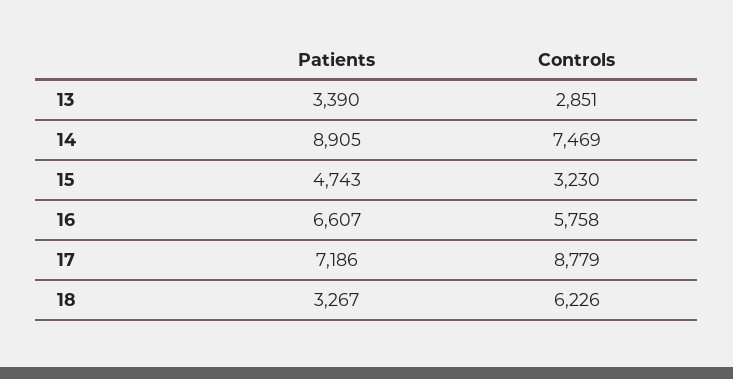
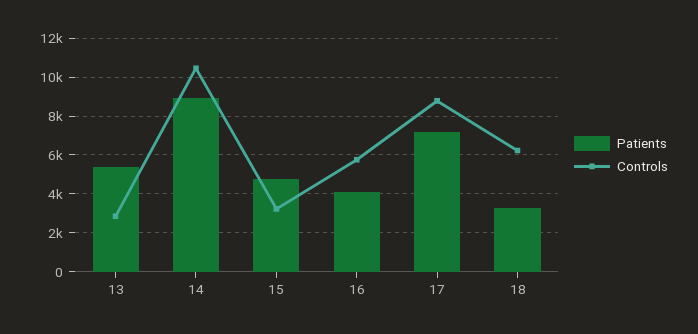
  {
    "Patients": {
-     "13": 3390,
+     "13": 5500,
      "14": 8905,
      "15": 4743,
-     "16": 6607,
+     "16": 4000,
      "17": 7186,
      "18": 3267
    },
    "Controls": {
      "13": 2851,
-     "14": 7469,
+     "14": 10500,
      "15": 3230,
      "16": 5758,
      "17": 8779,
      "18": 6226
    }
  }

